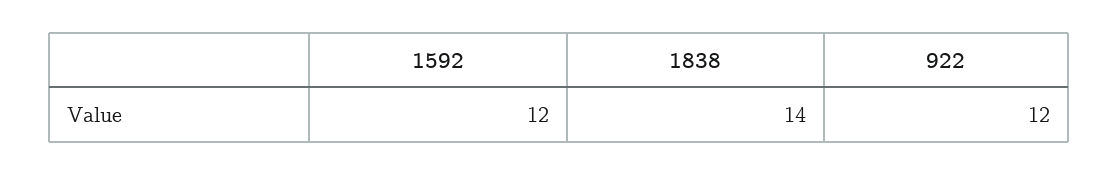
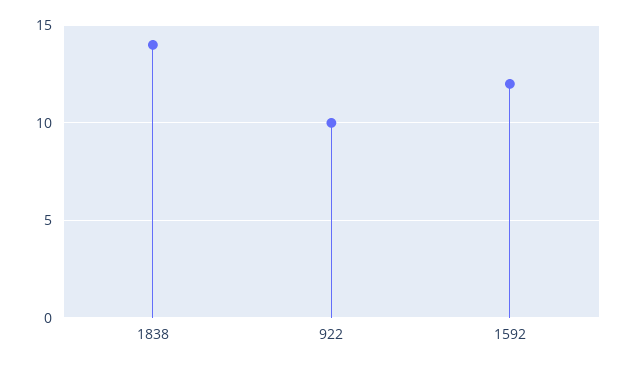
  {
    "1592": 12,
    "1838": 14,
-   "922": 12
+   "922": 10
  }

